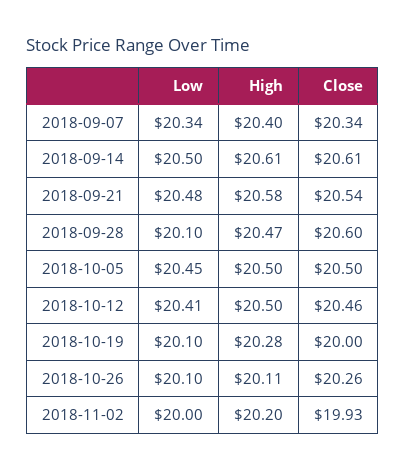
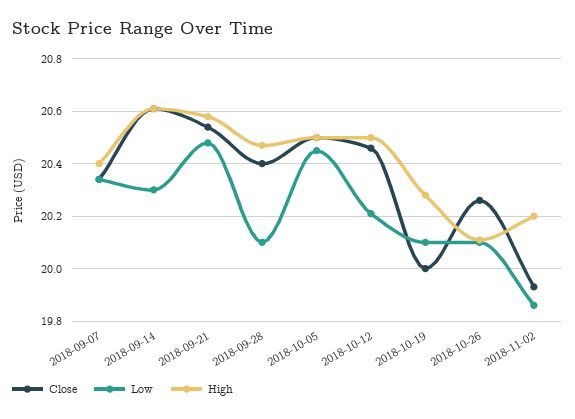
  {
    "Low": {
      "2018-09-07": 20.34,
-     "2018-09-14": 20.5,
+     "2018-09-14": 20.3,
      "2018-09-21": 20.48,
      "2018-09-28": 20.1,
      "2018-10-05": 20.45,
-     "2018-10-12": 20.41,
+     "2018-10-12": 20.2,
      "2018-10-19": 20.1,
      "2018-10-26": 20.1,
-     "2018-11-02": 20
+     "2018-11-02": 19.85
    },
    "High": {
      "2018-09-07": 20.4,
      "2018-09-14": 20.61,
      "2018-09-21": 20.58,
      "2018-09-28": 20.47,
      "2018-10-05": 20.5,
      "2018-10-12": 20.5,
      "2018-10-19": 20.28,
      "2018-10-26": 20.11,
      "2018-11-02": 20.2
    },
    "Close": {
      "2018-09-07": 20.34,
      "2018-09-14": 20.61,
      "2018-09-21": 20.54,
-     "2018-09-28": 20.6,
+     "2018-09-28": 20.4,
      "2018-10-05": 20.5,
      "2018-10-12": 20.46,
      "2018-10-19": 20,
      "2018-10-26": 20.26,
      "2018-11-02": 19.93
    }
  }

